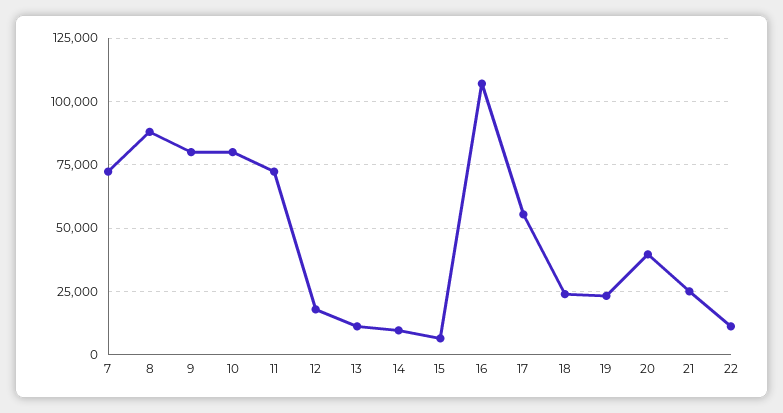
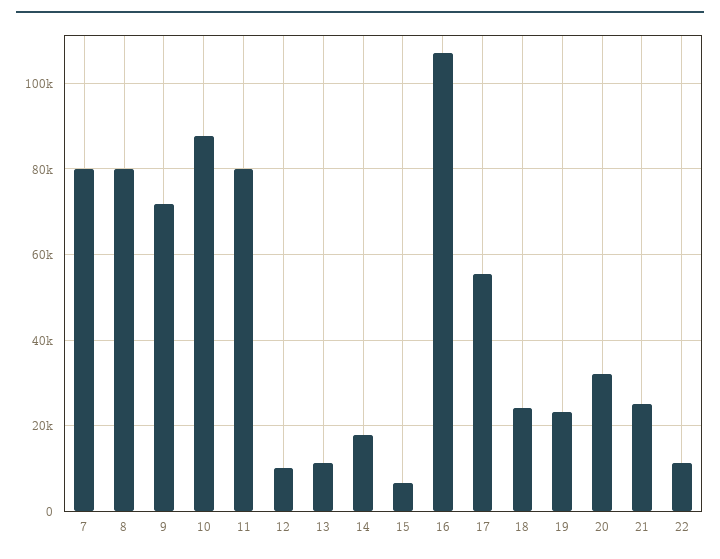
  {
-   "7": 72500,
+   "7": 80000,
-   "8": 87500,
+   "8": 80000,
-   "9": 80000,
+   "9": 72000,
-   "10": 80000,
+   "10": 88000,
-   "11": 72500,
+   "11": 80000,
-   "12": 17500,
+   "12": 10000,
    "13": 12000,
-   "14": 10000,
+   "14": 18000,
    "15": 6000,
    "16": 108000,
    "17": 56000,
    "18": 24000,
    "19": 24000,
-   "20": 40000,
+   "20": 32000,
    "21": 26000,
    "22": 12000
  }

